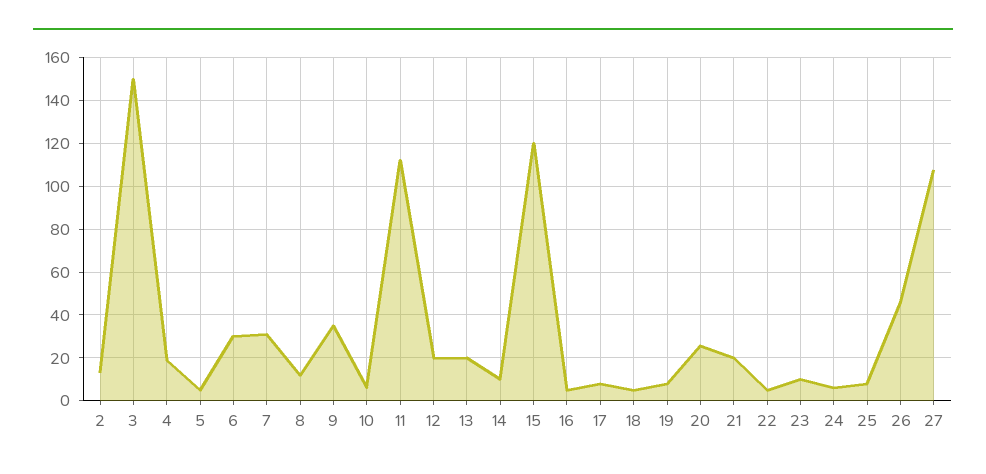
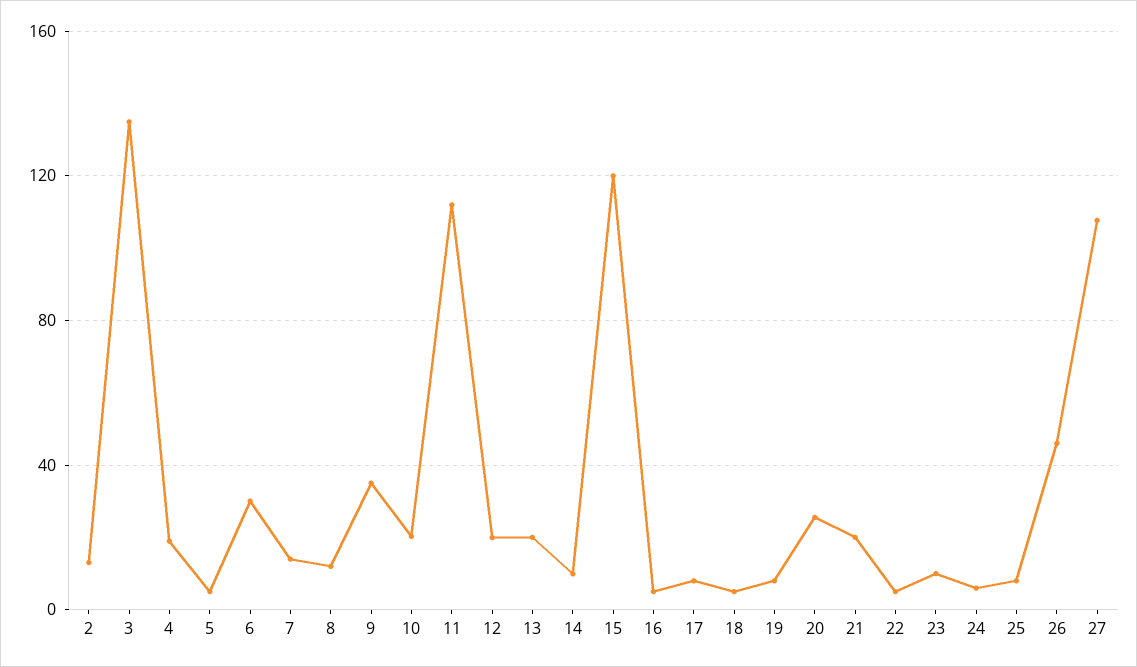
  {
    "2": 15,
-   "3": 150,
+   "3": 135,
    "4": 20,
    "5": 5,
    "6": 30,
-   "7": 30,
+   "7": 15,
    "8": 10,
    "9": 35,
-   "10": 5,
+   "10": 20,
    "11": 110,
    "12": 20,
    "13": 20,
    "14": 10,
    "15": 120,
    "16": 5,
    "17": 10,
    "18": 5,
    "19": 10,
    "20": 25,
    "21": 20,
    "22": 5,
    "23": 10,
    "24": 5,
    "25": 10,
    "26": 45,
    "27": 110
  }

